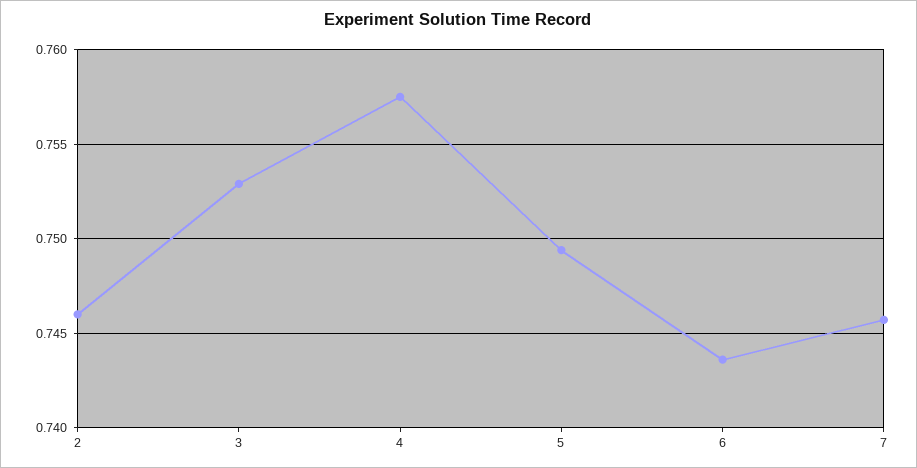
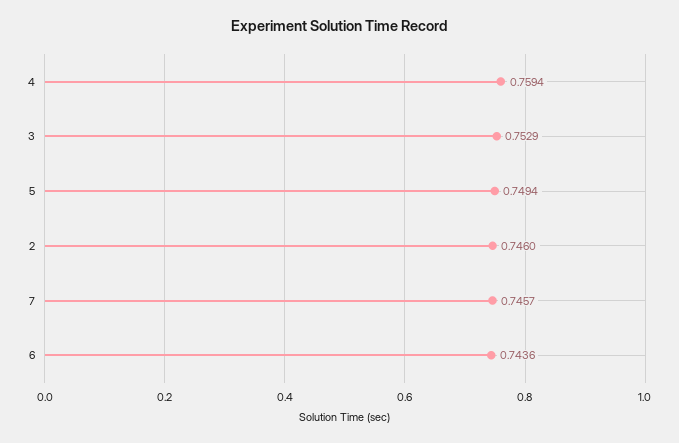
  {
    "2": 0.746,
    "3": 0.7529,
-   "4": 0.7575,
+   "4": 0.7594,
    "5": 0.7494,
    "6": 0.7436,
    "7": 0.7457
  }

